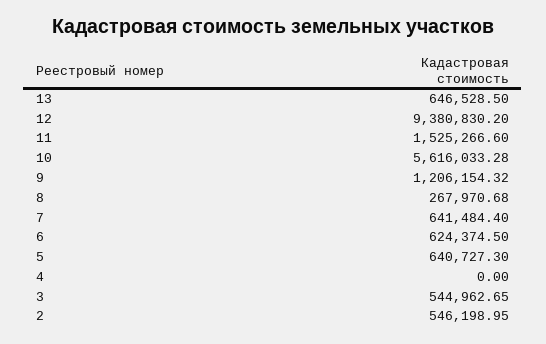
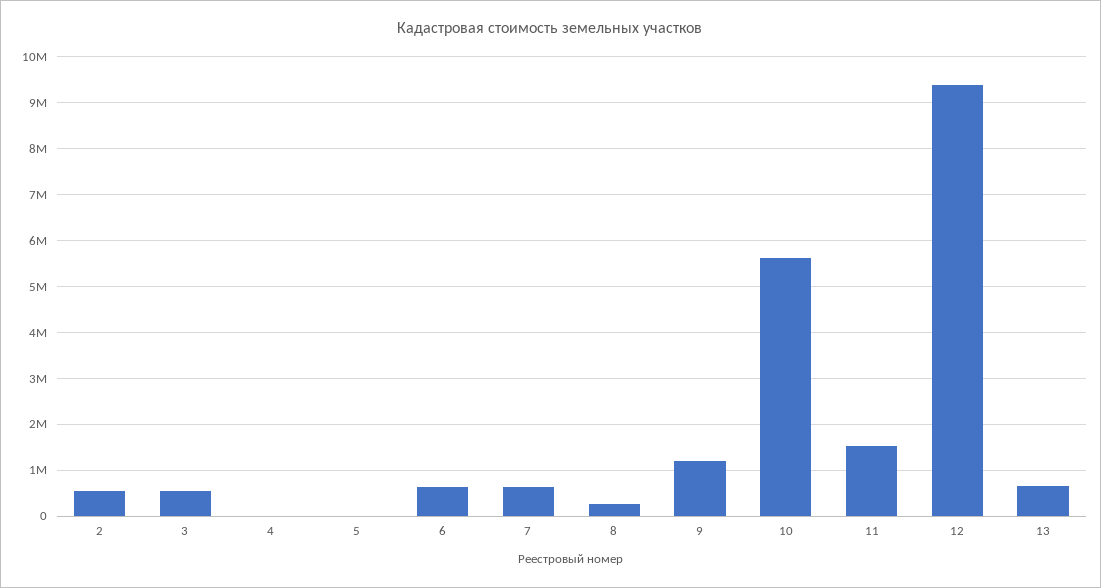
  {
    "13": 646528.5,
    "12": 9380830.2,
    "11": 1525266.6,
    "10": 5616033.28,
    "9": 1206154.32,
    "8": 267970.68,
    "7": 641484.4,
    "6": 624374.5,
-   "5": 640727.3,
+   "5": 0,
    "4": 0,
    "3": 544962.65,
    "2": 546198.95
  }

